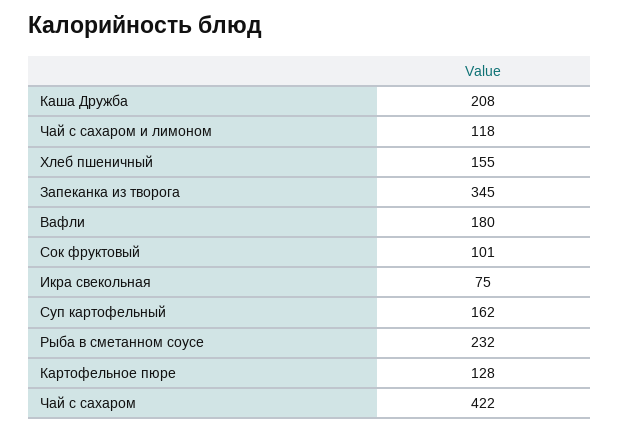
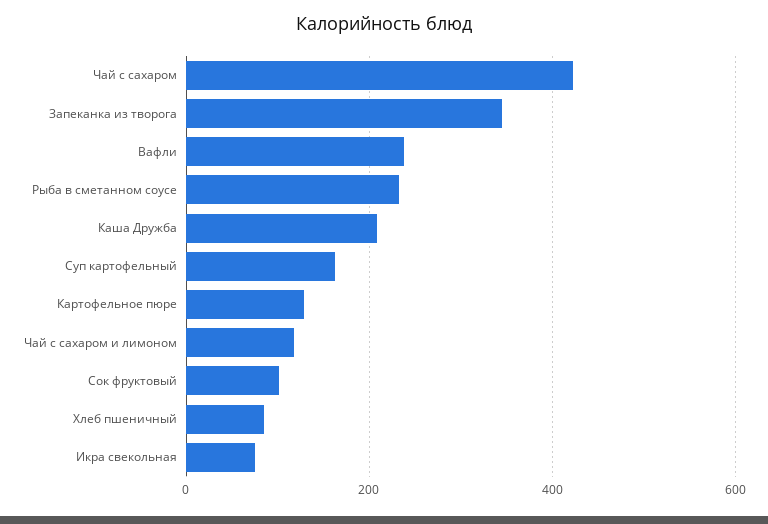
  {
    "Каша Дружба": 208,
    "Чай с сахаром и лимоном": 118,
-   "Хлеб пшеничный": 155,
+   "Хлеб пшеничный": 80,
    "Запеканка из творога": 345,
-   "Вафли": 180,
+   "Вафли": 240,
    "Сок фруктовый": 101,
    "Икра свекольная": 75,
    "Суп картофельный": 162,
    "Рыба в сметанном соусе": 232,
    "Картофельное пюре": 128,
    "Чай с сахаром": 422
  }

